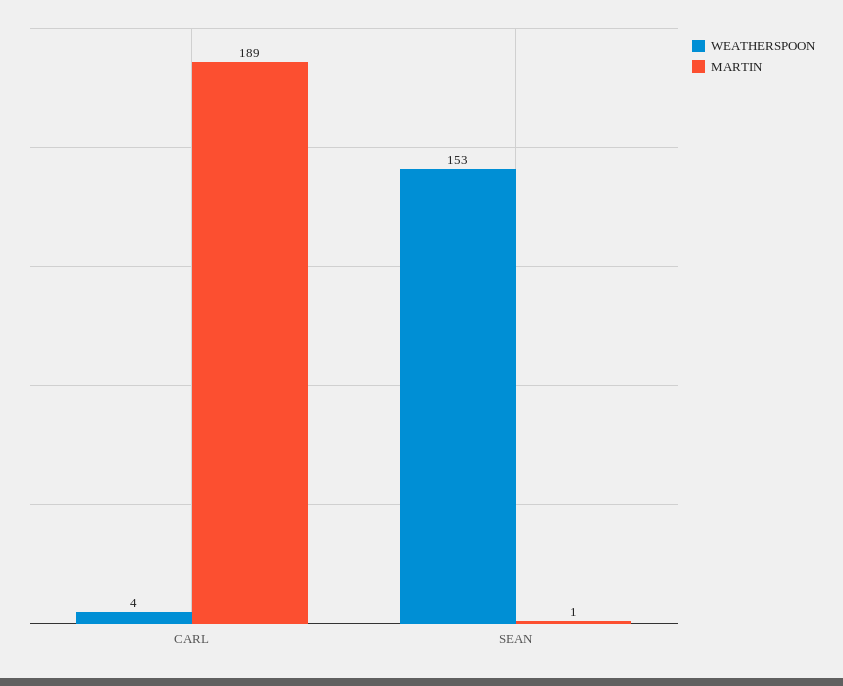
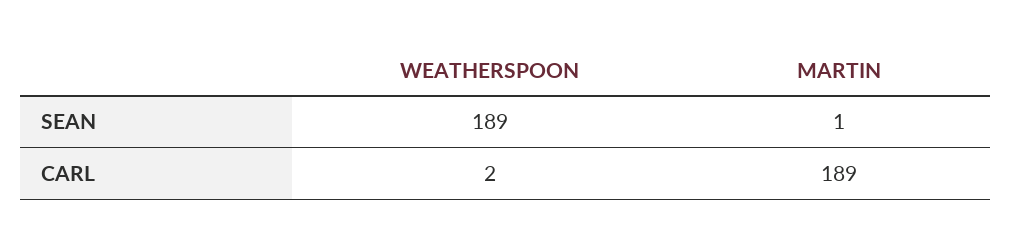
  {
    "WEATHERSPOON": {
-     "CARL": 4,
+     "CARL": 2,
-     "SEAN": 153
+     "SEAN": 189
    },
    "MARTIN": {
      "CARL": 189,
      "SEAN": 1
    }
  }

